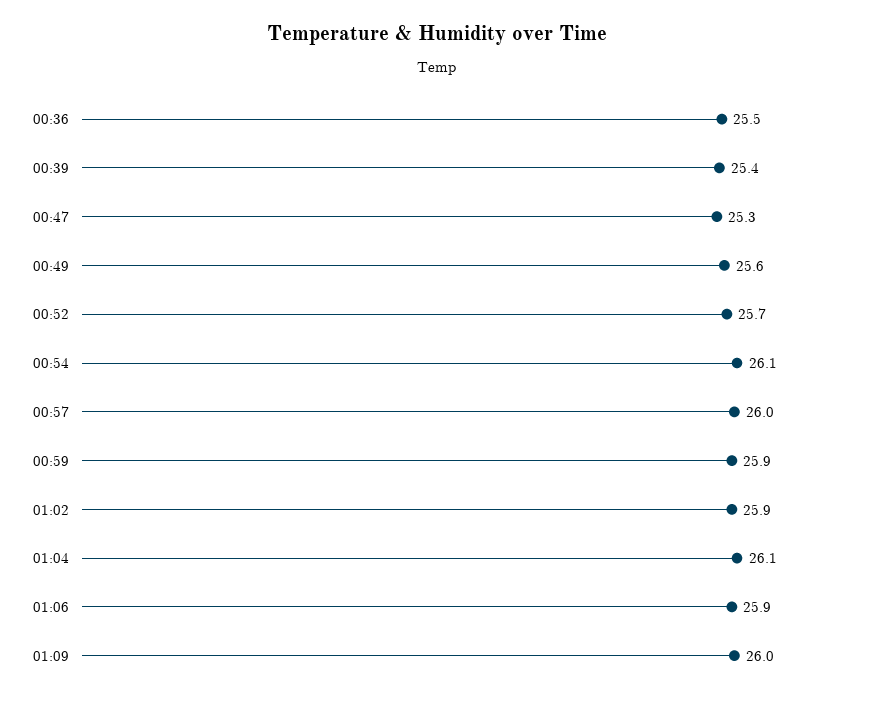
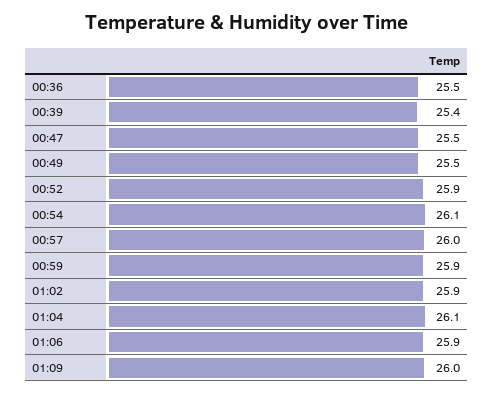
  {
    "00:36": 25.5,
    "00:39": 25.4,
-   "00:47": 25.3,
+   "00:47": 25.5,
-   "00:49": 25.6,
+   "00:49": 25.5,
-   "00:52": 25.7,
+   "00:52": 25.9,
    "00:54": 26.1,
    "00:57": 26,
    "00:59": 25.9,
    "01:02": 25.9,
    "01:04": 26.1,
    "01:06": 25.9,
    "01:09": 26
  }

